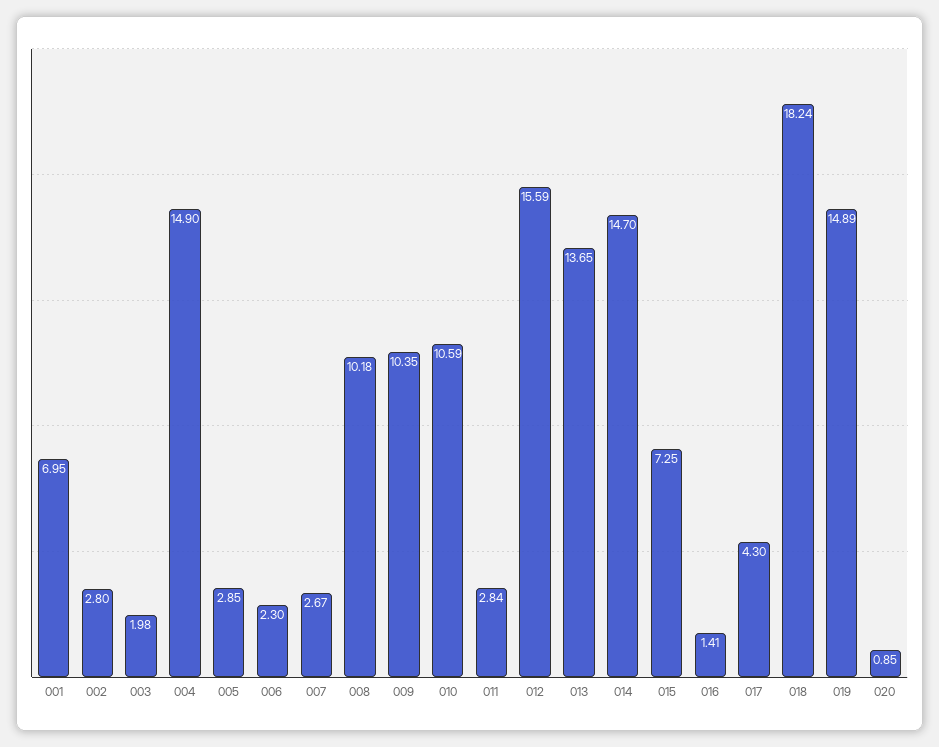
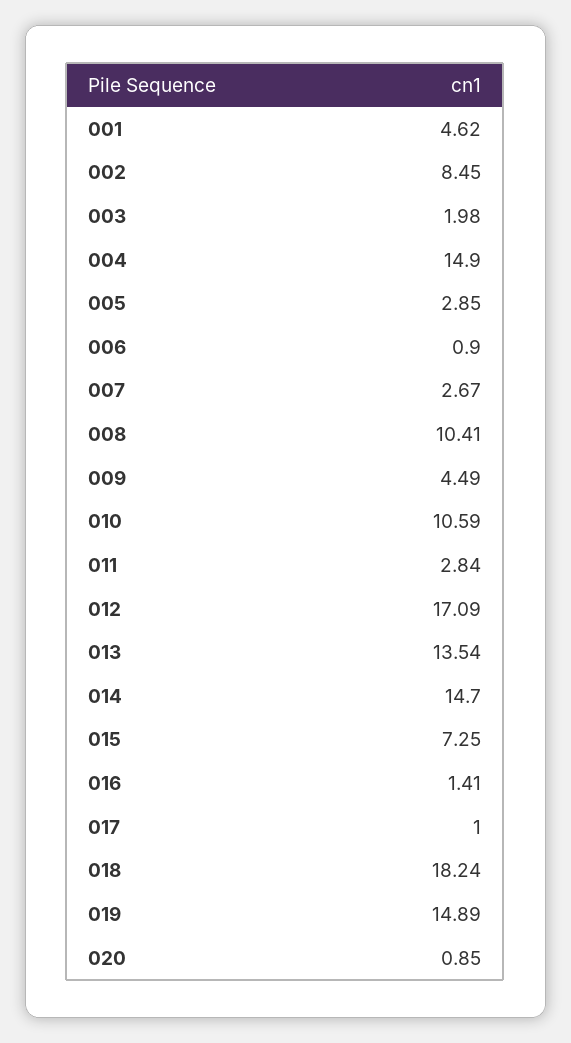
  {
-   "001": 6.95,
+   "001": 4.62,
-   "002": 2.8,
+   "002": 8.45,
    "003": 1.98,
    "004": 14.9,
    "005": 2.85,
-   "006": 2.3,
+   "006": 0.9,
    "007": 2.67,
-   "008": 10.18,
+   "008": 10.41,
-   "009": 10.35,
+   "009": 4.49,
    "010": 10.59,
    "011": 2.84,
-   "012": 15.59,
+   "012": 17.09,
-   "013": 13.65,
+   "013": 13.54,
    "014": 14.7,
    "015": 7.25,
    "016": 1.41,
-   "017": 4.3,
+   "017": 1,
    "018": 18.24,
    "019": 14.89,
    "020": 0.85
  }

